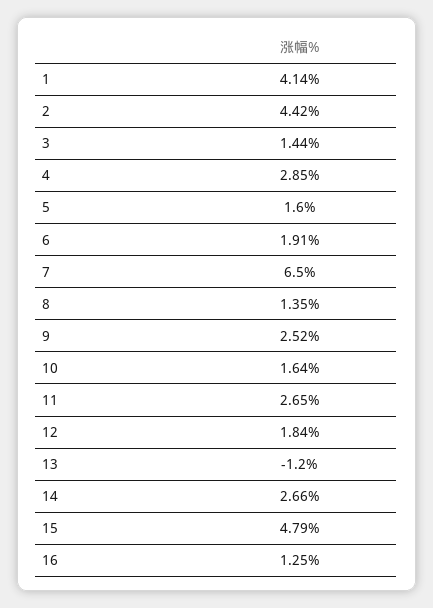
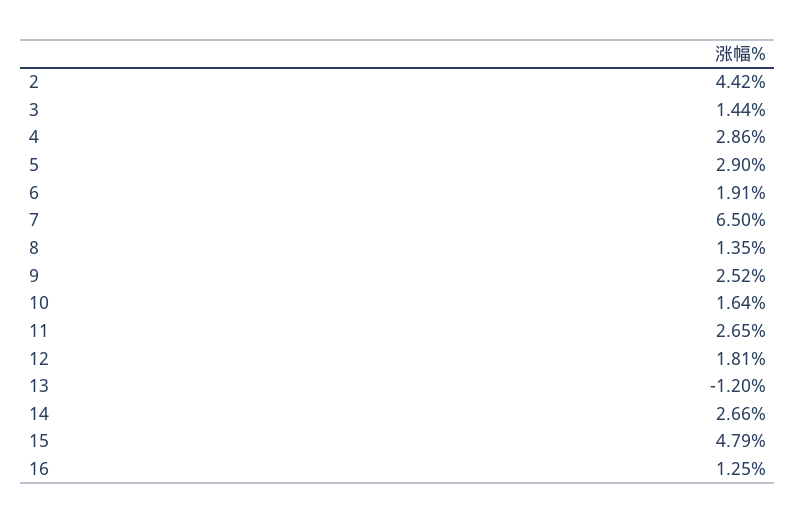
  {
-   "1": 4.14,
    "2": 4.42,
    "3": 1.44,
-   "4": 2.85,
+   "4": 2.86,
-   "5": 1.6,
+   "5": 2.9,
    "6": 1.91,
    "7": 6.5,
    "8": 1.35,
    "9": 2.52,
    "10": 1.64,
    "11": 2.65,
-   "12": 1.84,
+   "12": 1.81,
    "13": -1.2,
    "14": 2.66,
    "15": 4.79,
    "16": 1.25
  }

